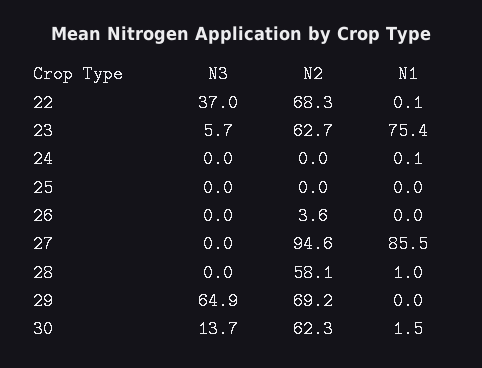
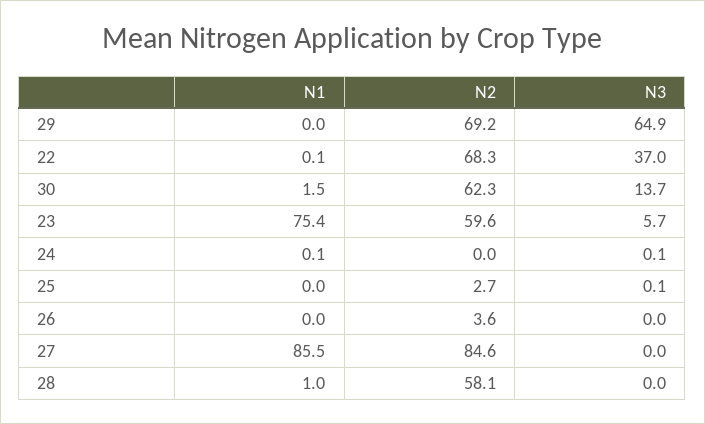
  {
    "N3": {
      "22": 37,
      "23": 5.7,
-     "24": 0,
+     "24": 0.1,
-     "25": 0,
+     "25": 0.1,
      "26": 0,
      "27": 0,
      "28": 0,
      "29": 64.9,
      "30": 13.7
    },
    "N2": {
      "22": 68.3,
-     "23": 62.7,
+     "23": 59.6,
      "24": 0,
-     "25": 0,
+     "25": 2.7,
      "26": 3.6,
-     "27": 94.6,
+     "27": 84.6,
      "28": 58.1,
      "29": 69.2,
      "30": 62.3
    },
    "N1": {
      "22": 0.1,
      "23": 75.4,
      "24": 0.1,
      "25": 0,
      "26": 0,
      "27": 85.5,
      "28": 1,
      "29": 0,
      "30": 1.5
    }
  }

